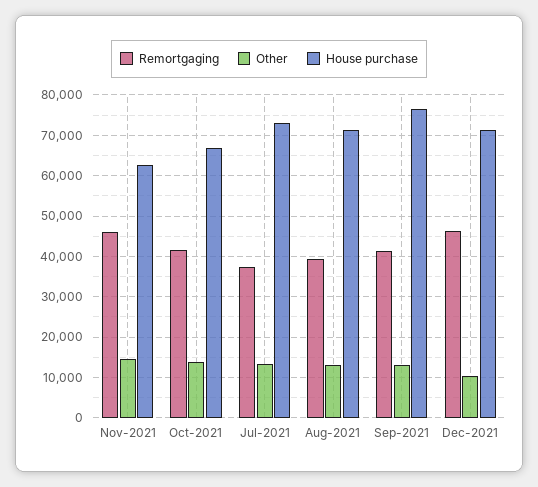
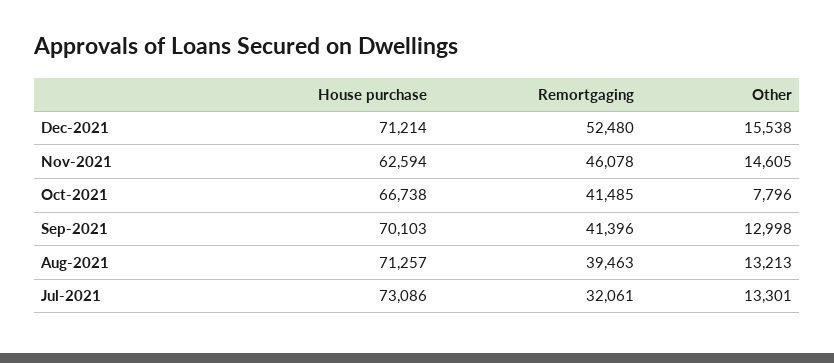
  {
    "Remortgaging": {
      "Nov-2021": 46078,
      "Oct-2021": 41485,
-     "Jul-2021": 38000,
+     "Jul-2021": 32061,
      "Aug-2021": 39463,
      "Sep-2021": 41396,
-     "Dec-2021": 46000
+     "Dec-2021": 52480
    },
    "Other": {
      "Nov-2021": 14605,
-     "Oct-2021": 14000,
+     "Oct-2021": 7796,
      "Jul-2021": 13301,
      "Aug-2021": 13213,
      "Sep-2021": 12998,
-     "Dec-2021": 10000
+     "Dec-2021": 15538
    },
    "House purchase": {
      "Nov-2021": 62594,
      "Oct-2021": 66738,
      "Jul-2021": 73086,
      "Aug-2021": 71257,
-     "Sep-2021": 76000,
+     "Sep-2021": 70103,
      "Dec-2021": 71214
    }
  }

